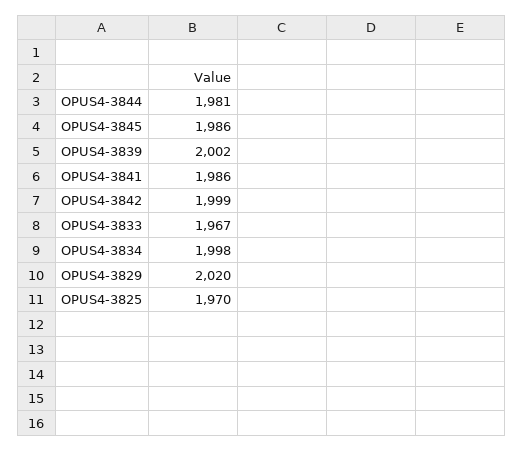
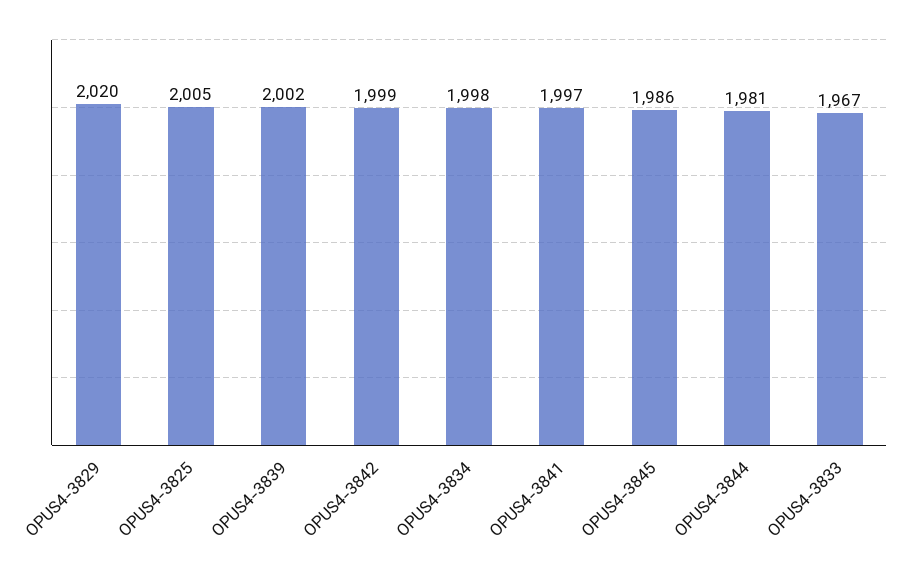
  {
    "OPUS4-3844": 1981,
    "OPUS4-3845": 1986,
    "OPUS4-3839": 2002,
-   "OPUS4-3841": 1986,
+   "OPUS4-3841": 1997,
    "OPUS4-3842": 1999,
    "OPUS4-3833": 1967,
    "OPUS4-3834": 1998,
    "OPUS4-3829": 2020,
-   "OPUS4-3825": 1970
+   "OPUS4-3825": 2005
  }

